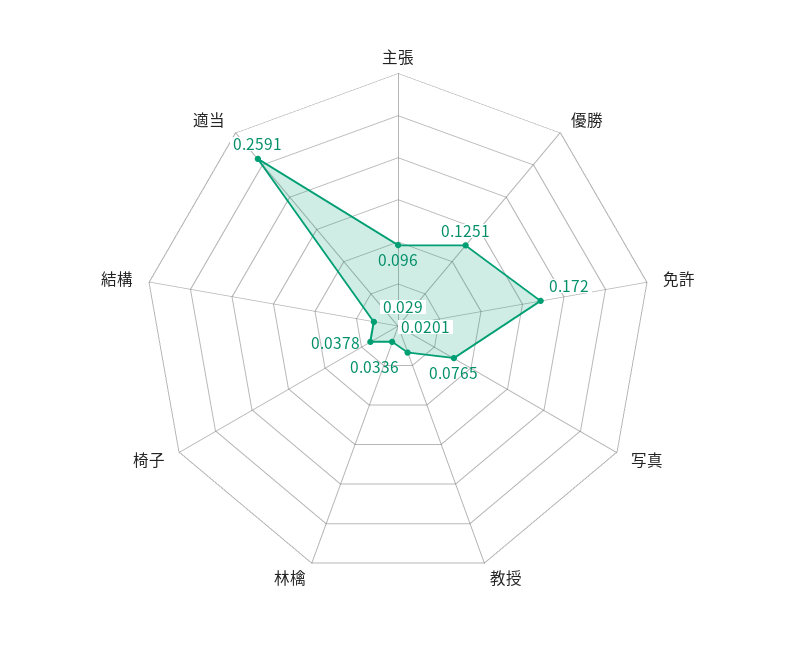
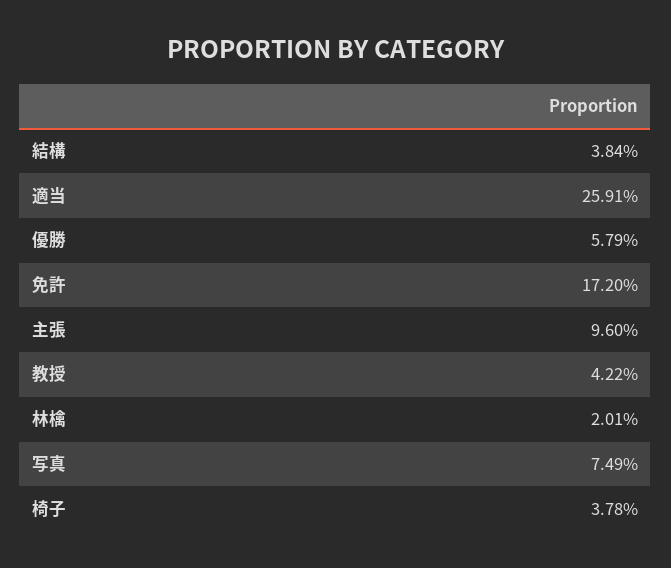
  {
    "主張": 0.096,
-   "優勝": 0.1251,
+   "優勝": 0.0579,
    "免許": 0.172,
-   "写真": 0.0765,
+   "写真": 0.0749,
-   "教授": 0.0336,
+   "教授": 0.0422,
    "林檎": 0.0201,
    "椅子": 0.0378,
-   "結構": 0.029,
+   "結構": 0.0384,
    "適当": 0.2591
  }

